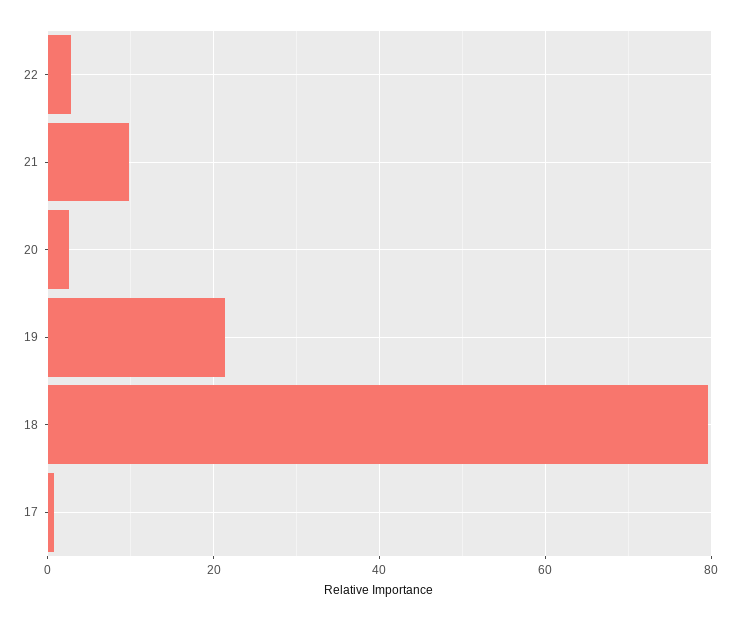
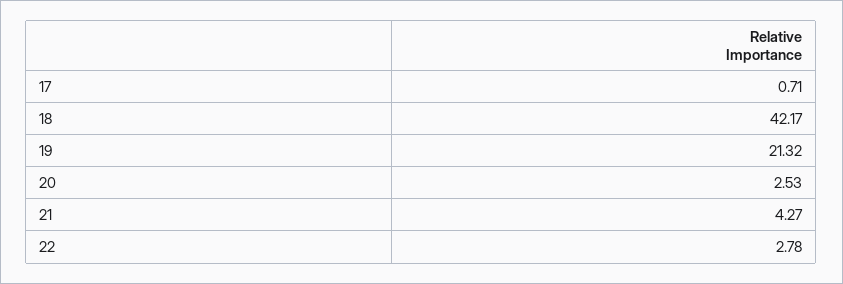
  {
    "22": 2.78,
-   "21": 10,
+   "21": 4.27,
    "20": 2.53,
    "19": 21.32,
-   "18": 80,
+   "18": 42.17,
    "17": 0.71
  }

